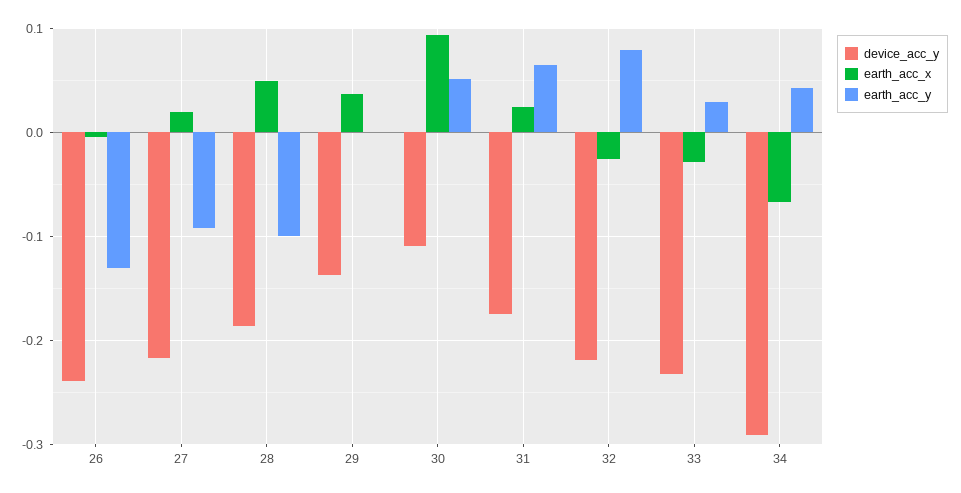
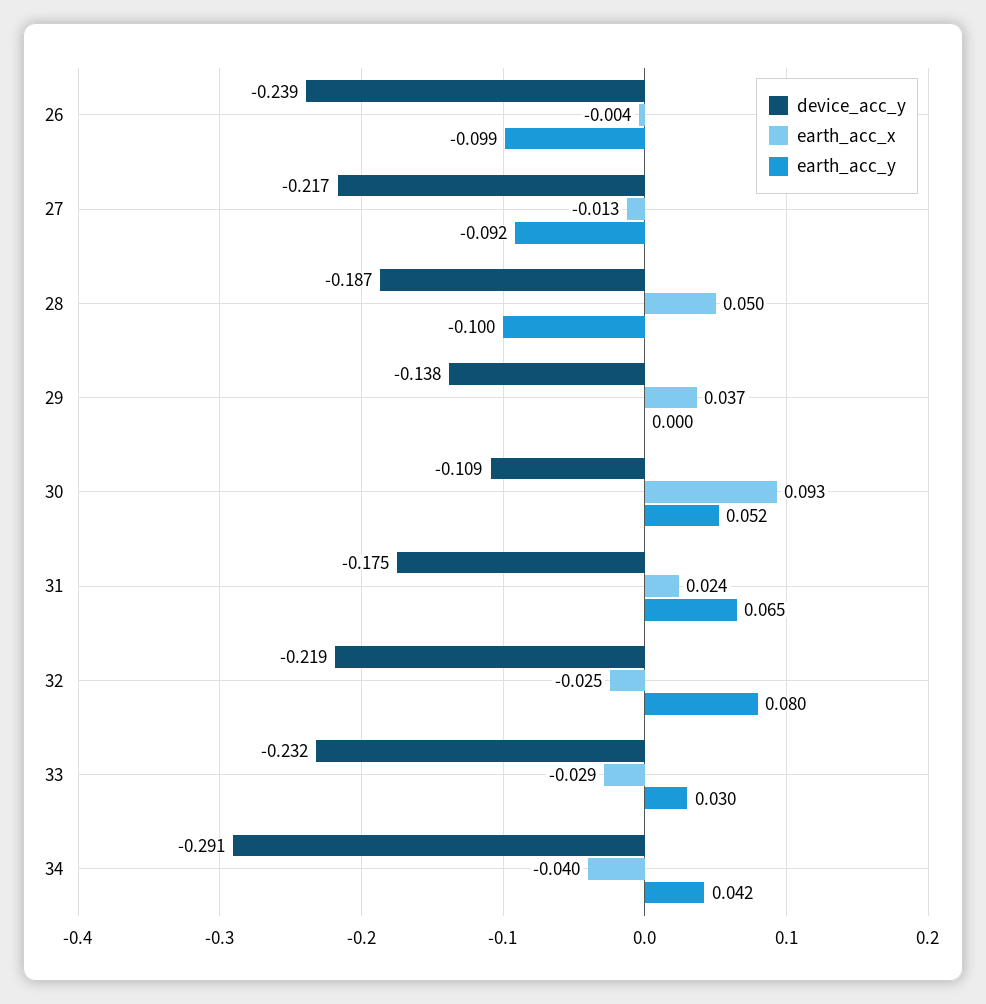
  {
    "device_acc_y": {
      "26": -0.239,
      "27": -0.217,
      "28": -0.187,
      "29": -0.138,
      "30": -0.109,
      "31": -0.175,
      "32": -0.219,
      "33": -0.232,
      "34": -0.291
    },
    "earth_acc_x": {
      "26": -0.004,
-     "27": 0.02,
+     "27": -0.013,
      "28": 0.05,
      "29": 0.037,
      "30": 0.093,
      "31": 0.024,
      "32": -0.025,
      "33": -0.029,
-     "34": -0.07
+     "34": -0.04
    },
    "earth_acc_y": {
-     "26": -0.13,
+     "26": -0.099,
      "27": -0.092,
      "28": -0.1,
      "29": 0,
      "30": 0.052,
      "31": 0.065,
      "32": 0.08,
      "33": 0.03,
      "34": 0.042
    }
  }

